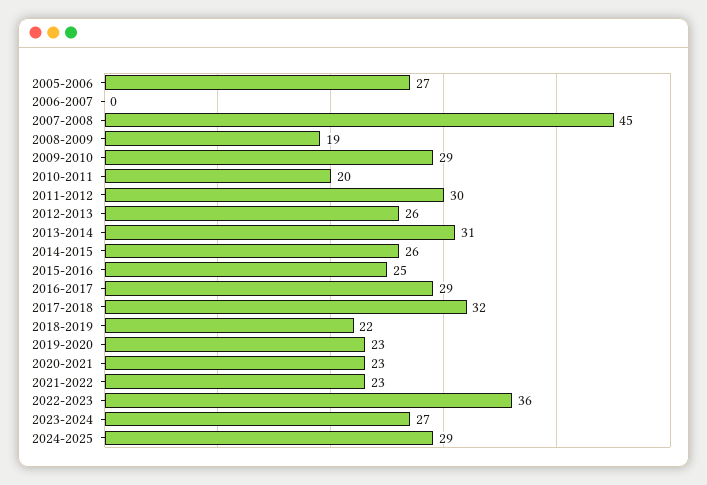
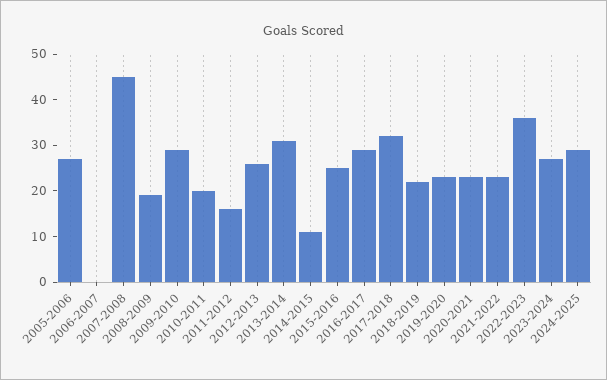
  {
    "2005-2006": 27,
    "2006-2007": 0,
    "2007-2008": 45,
    "2008-2009": 19,
    "2009-2010": 29,
    "2010-2011": 20,
-   "2011-2012": 30,
+   "2011-2012": 15,
    "2012-2013": 26,
    "2013-2014": 31,
-   "2014-2015": 26,
+   "2014-2015": 10,
    "2015-2016": 25,
    "2016-2017": 29,
    "2017-2018": 32,
    "2018-2019": 22,
    "2019-2020": 23,
    "2020-2021": 23,
    "2021-2022": 23,
    "2022-2023": 36,
    "2023-2024": 27,
    "2024-2025": 29
  }

